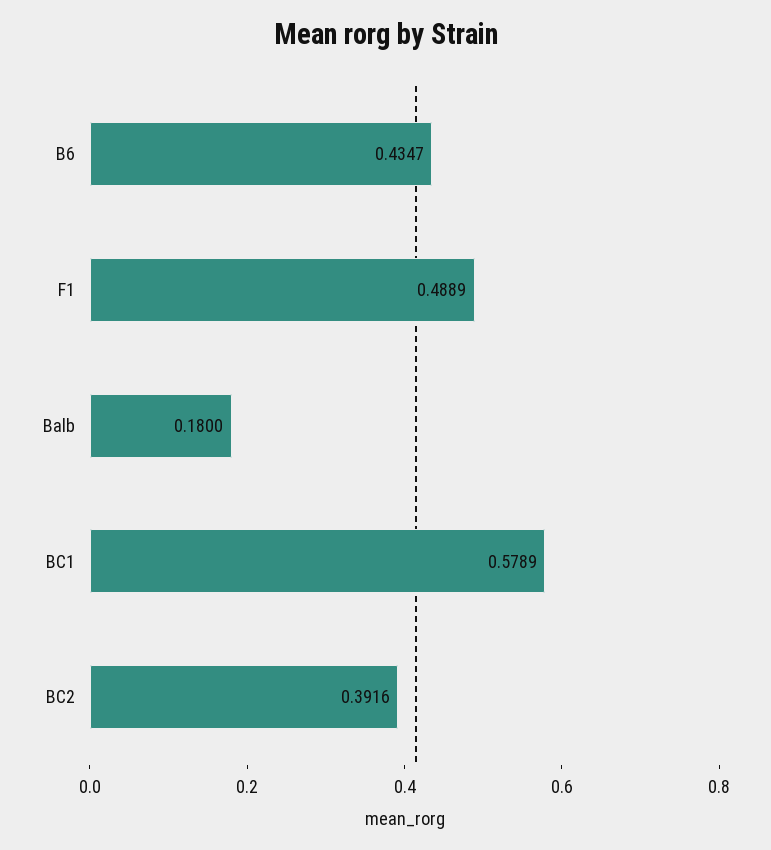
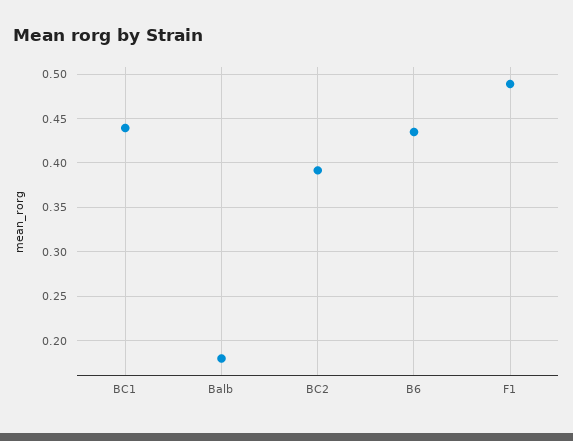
  {
    "B6": 0.4347,
    "F1": 0.4889,
    "Balb": 0.18,
-   "BC1": 0.5789,
+   "BC1": 0.44,
    "BC2": 0.3916
  }

